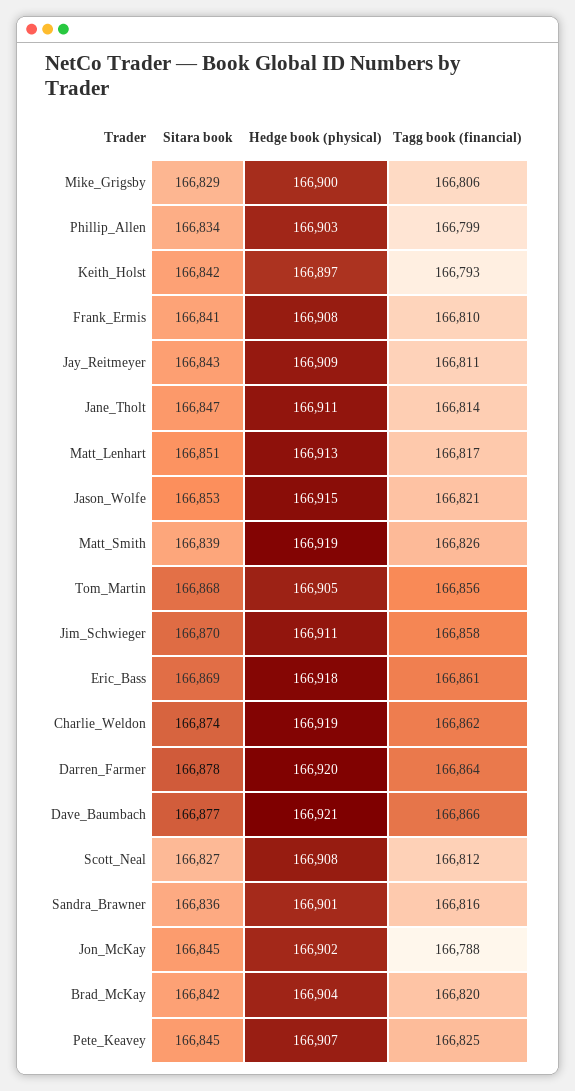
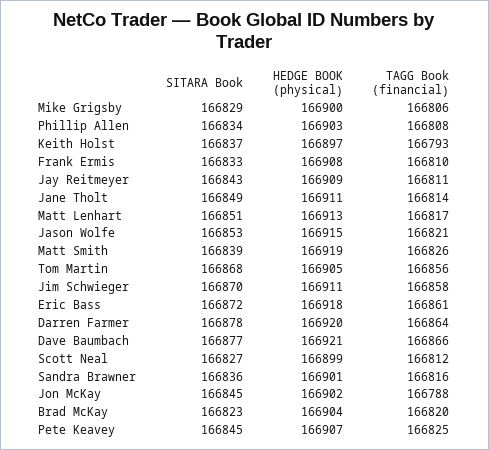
  {
    "Sitara book": {
      "Mike_Grigsby": 166829,
      "Phillip_Allen": 166834,
-     "Keith_Holst": 166842,
+     "Keith_Holst": 166837,
-     "Frank_Ermis": 166841,
+     "Frank_Ermis": 166833,
      "Jay_Reitmeyer": 166843,
-     "Jane_Tholt": 166847,
+     "Jane_Tholt": 166849,
      "Matt_Lenhart": 166851,
      "Jason_Wolfe": 166853,
      "Matt_Smith": 166839,
      "Tom_Martin": 166868,
      "Jim_Schwieger": 166870,
-     "Eric_Bass": 166869,
+     "Eric_Bass": 166872,
-     "Charlie_Weldon": 166874,
      "Darren_Farmer": 166878,
      "Dave_Baumbach": 166877,
      "Scott_Neal": 166827,
      "Sandra_Brawner": 166836,
      "Jon_McKay": 166845,
-     "Brad_McKay": 166842,
+     "Brad_McKay": 166823,
      "Pete_Keavey": 166845
    },
    "Hedge book (physical)": {
      "Mike_Grigsby": 166900,
      "Phillip_Allen": 166903,
      "Keith_Holst": 166897,
      "Frank_Ermis": 166908,
      "Jay_Reitmeyer": 166909,
      "Jane_Tholt": 166911,
      "Matt_Lenhart": 166913,
      "Jason_Wolfe": 166915,
      "Matt_Smith": 166919,
      "Tom_Martin": 166905,
      "Jim_Schwieger": 166911,
      "Eric_Bass": 166918,
-     "Charlie_Weldon": 166919,
      "Darren_Farmer": 166920,
      "Dave_Baumbach": 166921,
-     "Scott_Neal": 166908,
+     "Scott_Neal": 166899,
      "Sandra_Brawner": 166901,
      "Jon_McKay": 166902,
      "Brad_McKay": 166904,
      "Pete_Keavey": 166907
    },
    "Tagg book (financial)": {
      "Mike_Grigsby": 166806,
-     "Phillip_Allen": 166799,
+     "Phillip_Allen": 166808,
      "Keith_Holst": 166793,
      "Frank_Ermis": 166810,
      "Jay_Reitmeyer": 166811,
      "Jane_Tholt": 166814,
      "Matt_Lenhart": 166817,
      "Jason_Wolfe": 166821,
      "Matt_Smith": 166826,
      "Tom_Martin": 166856,
      "Jim_Schwieger": 166858,
      "Eric_Bass": 166861,
-     "Charlie_Weldon": 166862,
      "Darren_Farmer": 166864,
      "Dave_Baumbach": 166866,
      "Scott_Neal": 166812,
      "Sandra_Brawner": 166816,
      "Jon_McKay": 166788,
      "Brad_McKay": 166820,
      "Pete_Keavey": 166825
    }
  }

